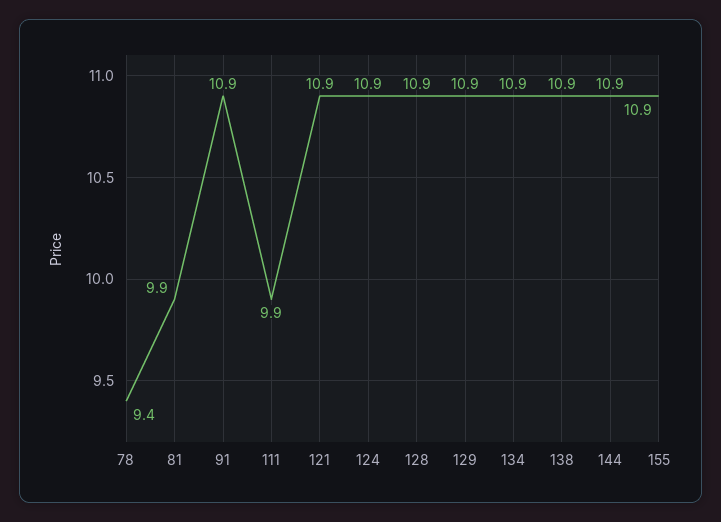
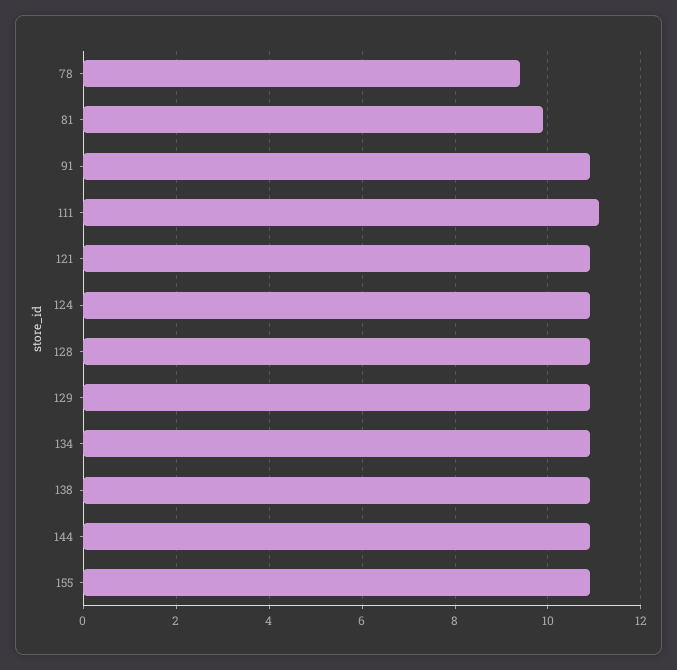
  {
    "78": 9.4,
    "81": 9.9,
    "91": 10.9,
-   "111": 9.9,
+   "111": 11,
    "121": 10.9,
    "124": 10.9,
    "128": 10.9,
    "129": 10.9,
    "134": 10.9,
    "138": 10.9,
    "144": 10.9,
    "155": 10.9
  }

